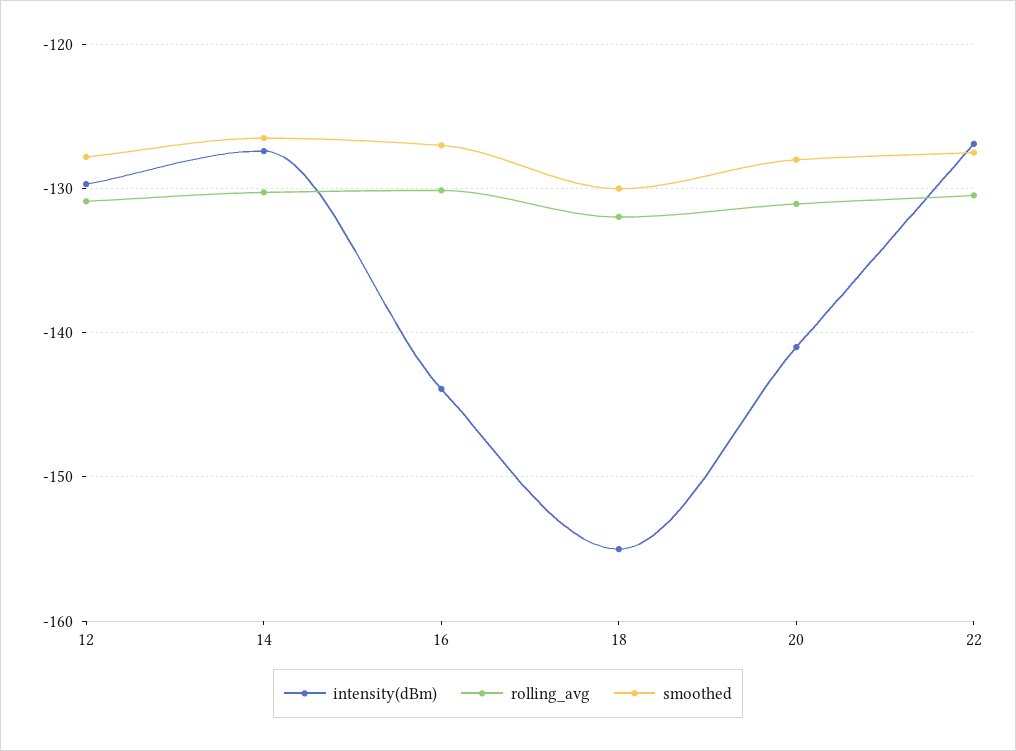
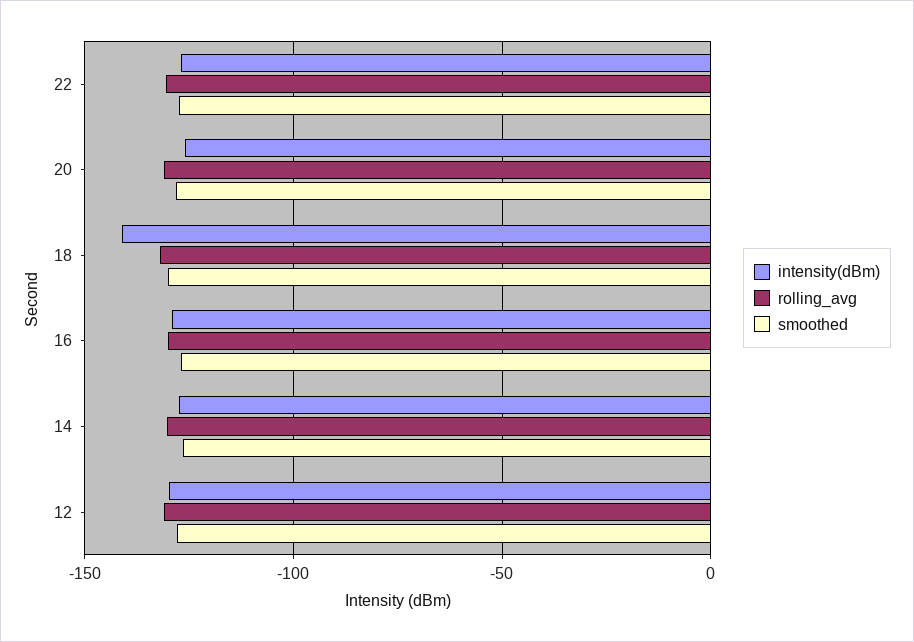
  {
    "intensity(dBm)": {
      "12": -130,
      "14": -127,
-     "16": -144,
+     "16": -130,
-     "18": -155,
+     "18": -140,
-     "20": -141,
+     "20": -125,
      "22": -127
    },
    "rolling_avg": {
      "12": -131,
      "14": -130,
      "16": -130,
      "18": -132,
      "20": -131,
      "22": -130
    },
    "smoothed": {
      "12": -128,
      "14": -127,
      "16": -127,
      "18": -130,
      "20": -128,
      "22": -128
    }
  }

